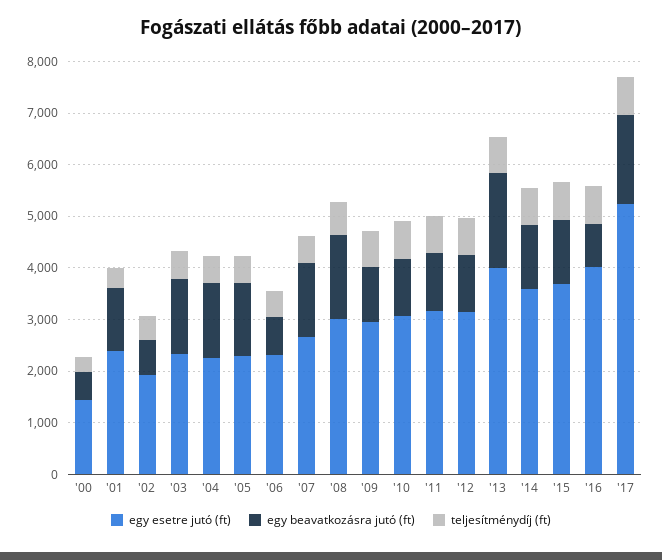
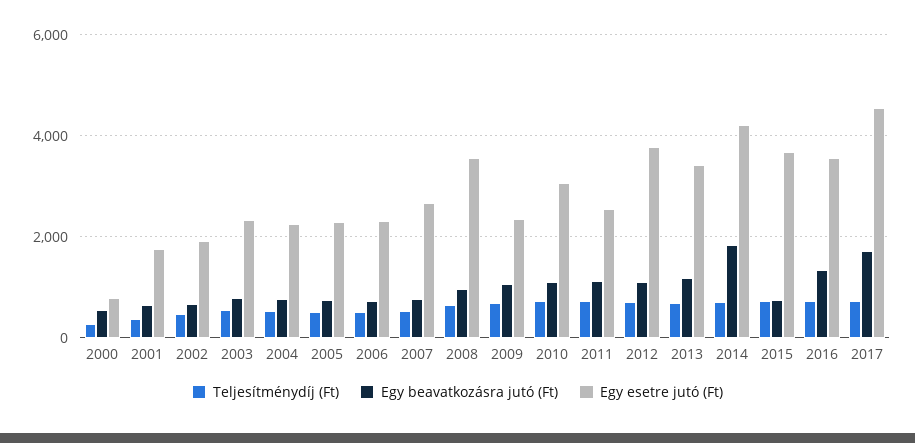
  {
    "egy esetre jutó (ft)": {
-     "'00": 1400,
+     "'00": 800,
-     "'01": 2400,
+     "'01": 1800,
      "'02": 2000,
      "'03": 2400,
      "'04": 2200,
      "'05": 2200,
      "'06": 2400,
      "'07": 2600,
-     "'08": 3000,
+     "'08": 3600,
-     "'09": 3000,
+     "'09": 2400,
      "'10": 3000,
-     "'11": 3200,
+     "'11": 2600,
-     "'12": 3200,
+     "'12": 3800,
-     "'13": 4000,
+     "'13": 3400,
-     "'14": 3600,
+     "'14": 4200,
      "'15": 3600,
-     "'16": 4000,
+     "'16": 3600,
-     "'17": 5200
+     "'17": 4600
    },
    "egy beavatkozásra jutó (ft)": {
      "'00": 600,
-     "'01": 1200,
+     "'01": 600,
      "'02": 600,
-     "'03": 1400,
+     "'03": 800,
-     "'04": 1400,
+     "'04": 800,
-     "'05": 1400,
+     "'05": 800,
      "'06": 800,
-     "'07": 1400,
+     "'07": 800,
-     "'08": 1600,
+     "'08": 1000,
      "'09": 1000,
      "'10": 1200,
      "'11": 1200,
      "'12": 1200,
-     "'13": 1800,
+     "'13": 1200,
-     "'14": 1200,
+     "'14": 1800,
-     "'15": 1200,
+     "'15": 800,
-     "'16": 800,
+     "'16": 1400,
      "'17": 1800
    },
    "teljesítménydíj (ft)": {
      "'00": 200,
      "'01": 400,
      "'02": 400,
      "'03": 600,
      "'04": 600,
      "'05": 600,
      "'06": 600,
      "'07": 600,
      "'08": 600,
      "'09": 600,
      "'10": 800,
      "'11": 800,
      "'12": 800,
      "'13": 800,
      "'14": 800,
      "'15": 800,
      "'16": 800,
      "'17": 800
    }
  }

